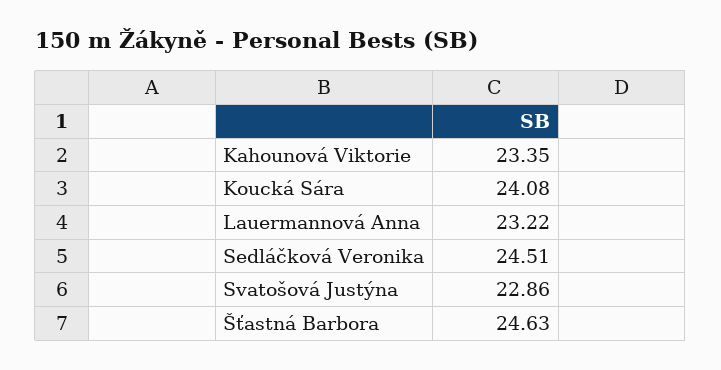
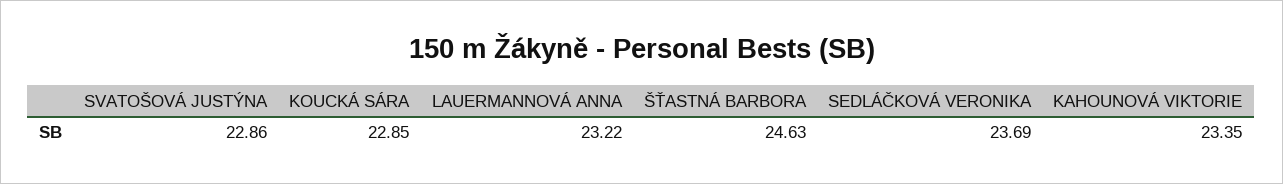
  {
    "Kahounová Viktorie": 23.35,
-   "Koucká Sára": 24.08,
+   "Koucká Sára": 22.85,
    "Lauermannová Anna": 23.22,
-   "Sedláčková Veronika": 24.51,
+   "Sedláčková Veronika": 23.69,
    "Svatošová Justýna": 22.86,
    "Šťastná Barbora": 24.63
  }

